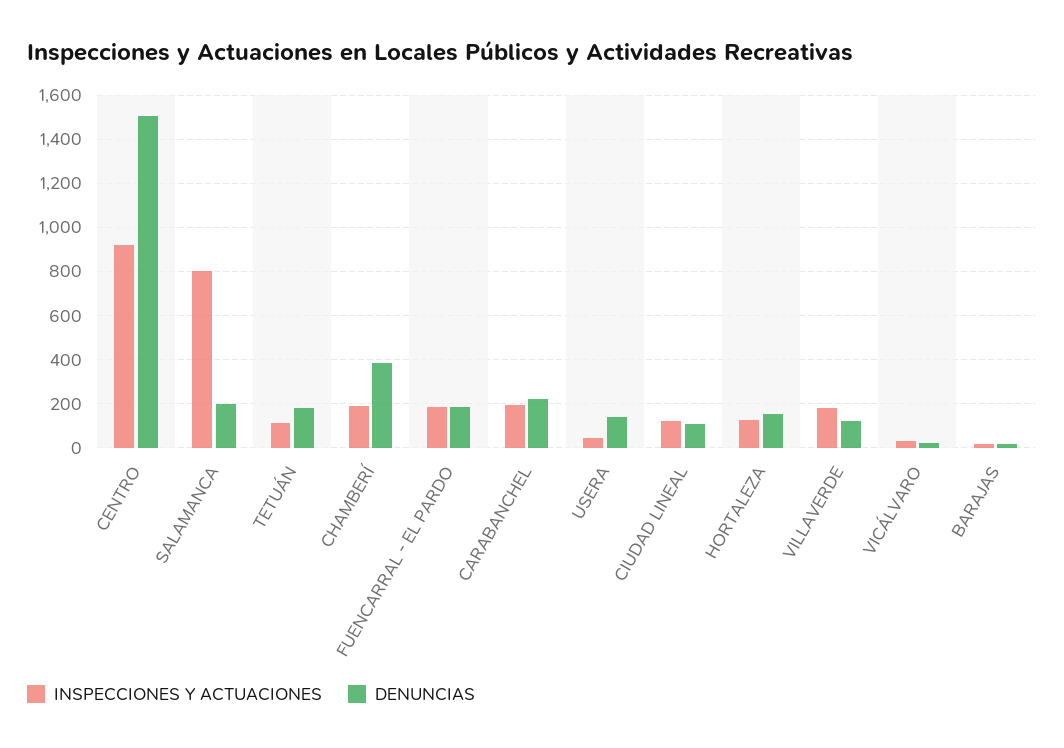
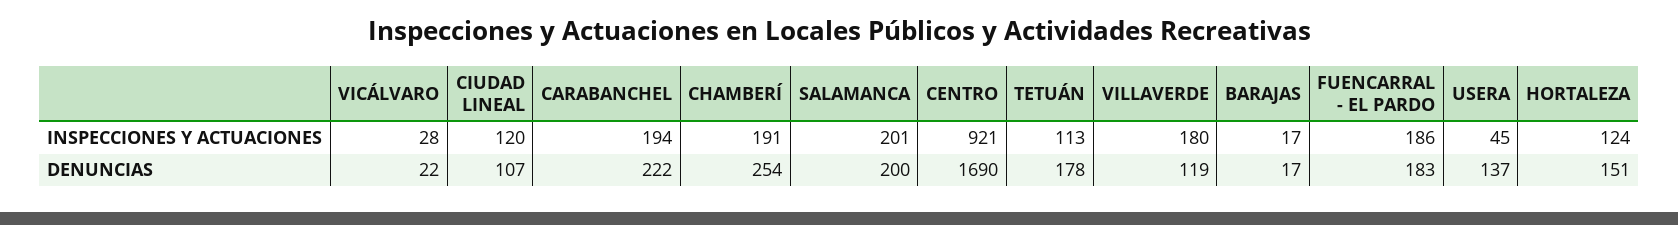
  {
    "INSPECCIONES Y ACTUACIONES": {
      "CENTRO": 921,
-     "SALAMANCA": 800,
+     "SALAMANCA": 201,
      "TETUÁN": 113,
      "CHAMBERÍ": 191,
      "FUENCARRAL - EL PARDO": 186,
      "CARABANCHEL": 194,
      "USERA": 45,
      "CIUDAD LINEAL": 120,
      "HORTALEZA": 124,
      "VILLAVERDE": 180,
      "VICÁLVARO": 28,
      "BARAJAS": 17
    },
    "DENUNCIAS": {
-     "CENTRO": 1500,
+     "CENTRO": 1690,
      "SALAMANCA": 200,
      "TETUÁN": 178,
-     "CHAMBERÍ": 400,
+     "CHAMBERÍ": 254,
      "FUENCARRAL - EL PARDO": 183,
      "CARABANCHEL": 222,
      "USERA": 137,
      "CIUDAD LINEAL": 107,
      "HORTALEZA": 151,
      "VILLAVERDE": 119,
      "VICÁLVARO": 22,
      "BARAJAS": 17
    }
  }

